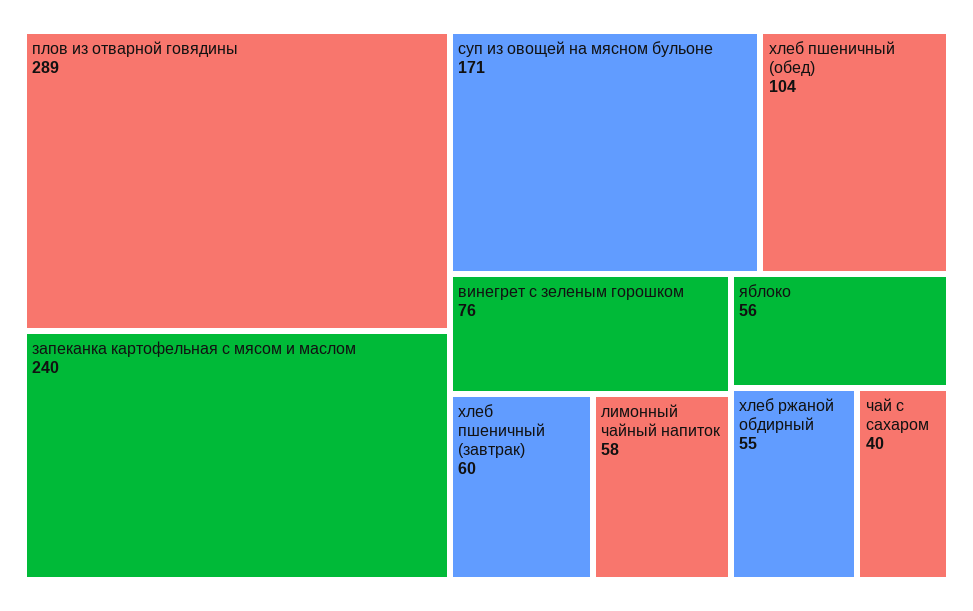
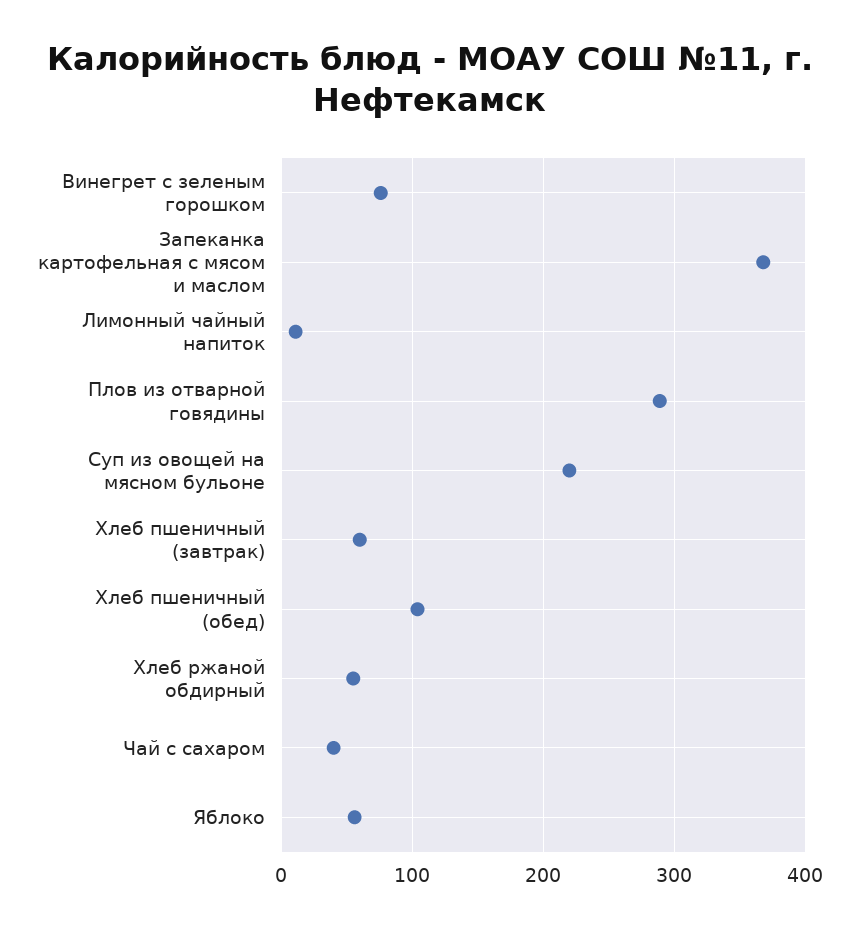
  {
    "плов из отварной говядины": 289,
-   "запеканка картофельная с мясом и маслом": 240,
+   "запеканка картофельная с мясом и маслом": 370,
-   "суп из овощей на мясном бульоне": 171,
+   "суп из овощей на мясном бульоне": 220,
    "хлеб пшеничный (обед)": 104,
    "винегрет с зеленым горошком": 76,
    "хлеб пшеничный (завтрак)": 60,
-   "лимонный чайный напиток": 58,
+   "лимонный чайный напиток": 10,
    "яблоко": 56,
    "хлеб ржаной обдирный": 55,
    "чай с сахаром": 40
  }

